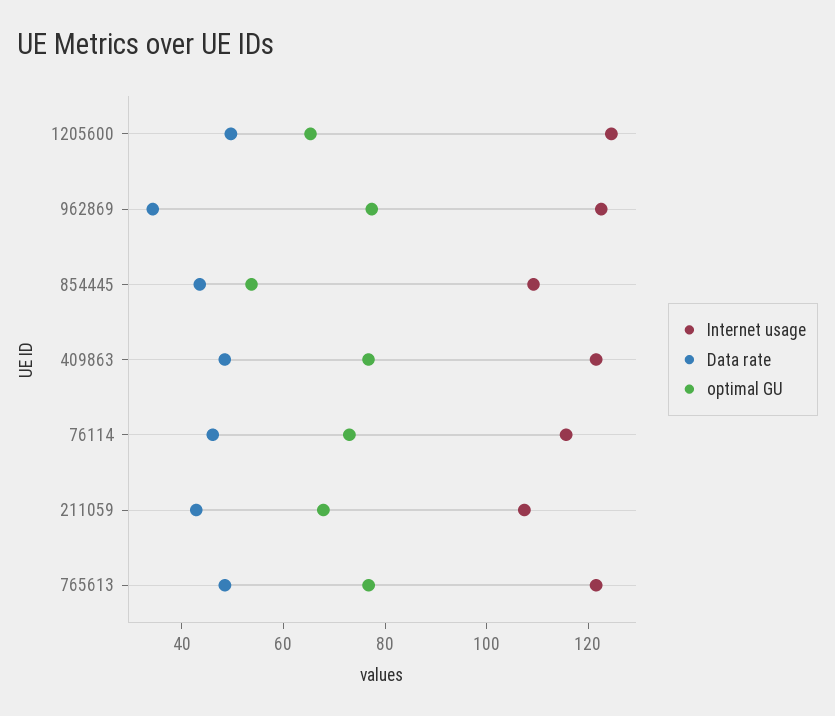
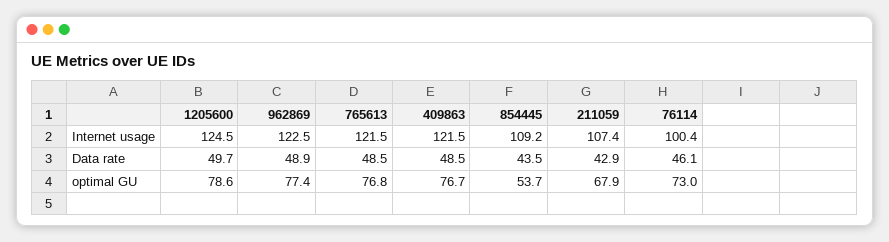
  {
    "Internet usage": {
      "1205600": 124.5,
      "962869": 122.5,
      "854445": 109.2,
      "409863": 121.5,
-     "76114": 115,
+     "76114": 100.4,
      "211059": 107.4,
      "765613": 121.5
    },
    "Data rate": {
      "1205600": 49.7,
-     "962869": 35,
+     "962869": 48.9,
      "854445": 43.5,
      "409863": 48.5,
      "76114": 46.1,
      "211059": 42.9,
      "765613": 48.5
    },
    "optimal GU": {
-     "1205600": 65,
+     "1205600": 78.6,
      "962869": 77.4,
      "854445": 53.7,
      "409863": 76.7,
      "76114": 73,
      "211059": 67.9,
      "765613": 76.8
    }
  }

